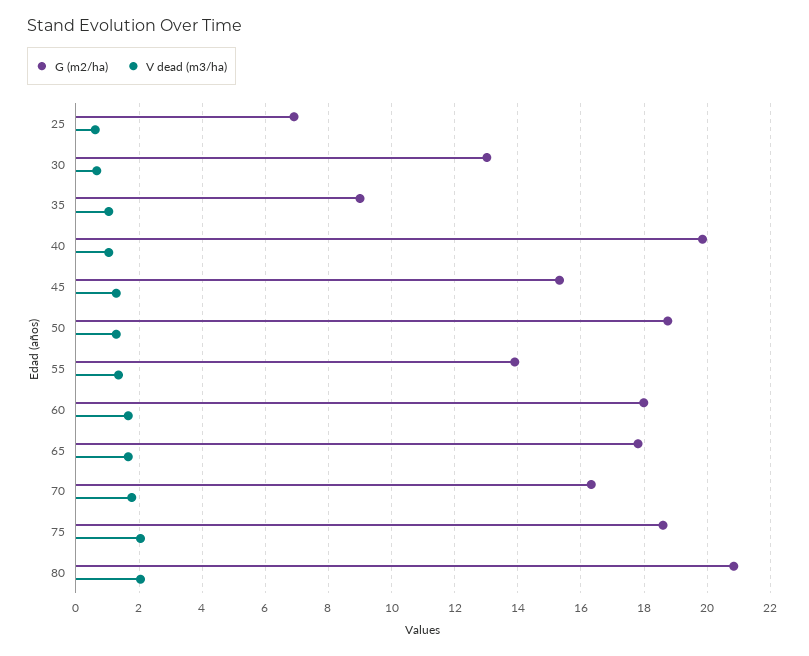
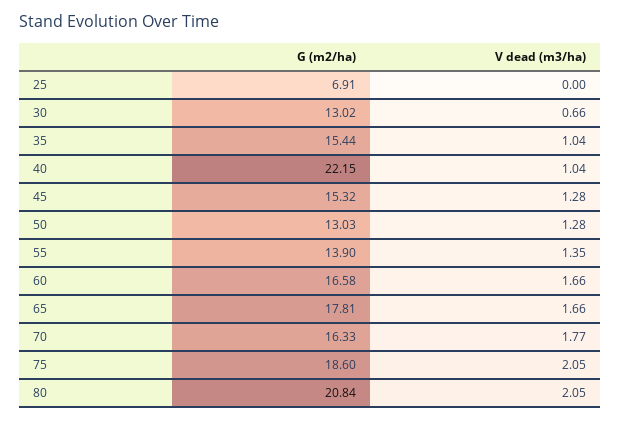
  {
    "G (m2/ha)": {
      "25": 6.91,
      "30": 13.02,
-     "35": 9,
+     "35": 15.44,
-     "40": 19.8,
+     "40": 22.15,
      "45": 15.32,
-     "50": 18.8,
+     "50": 13.03,
      "55": 13.9,
-     "60": 18,
+     "60": 16.58,
      "65": 17.81,
      "70": 16.33,
      "75": 18.6,
      "80": 20.84
    },
    "V dead (m3/ha)": {
-     "25": 0.6,
+     "25": 0,
      "30": 0.66,
      "35": 1.04,
      "40": 1.04,
      "45": 1.28,
      "50": 1.28,
      "55": 1.35,
      "60": 1.66,
      "65": 1.66,
      "70": 1.77,
      "75": 2.05,
      "80": 2.05
    }
  }

